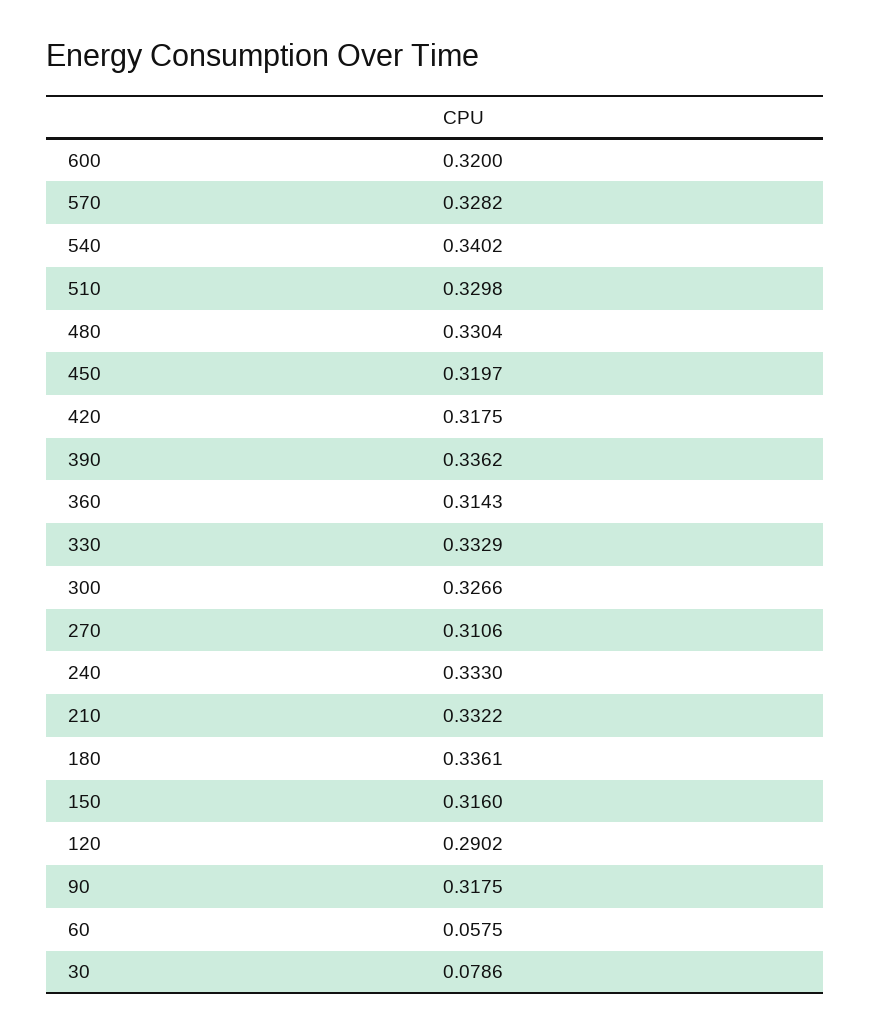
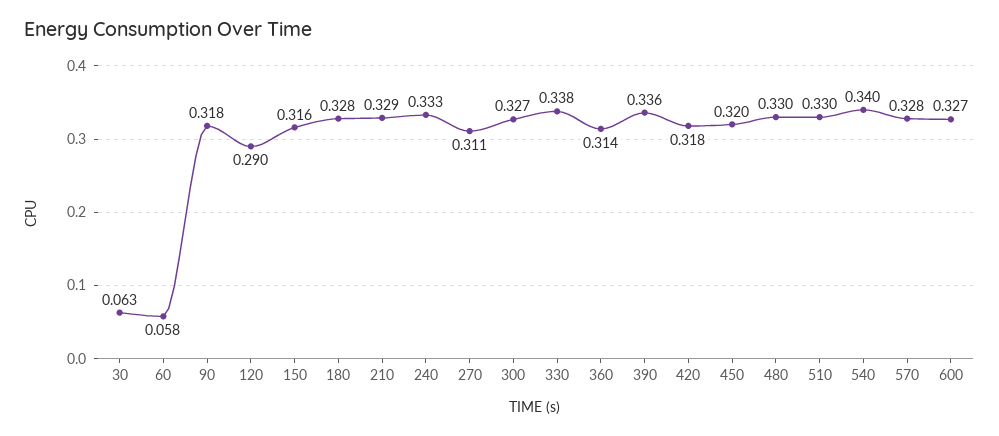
  {
-   "600": 0.32,
+   "600": 0.327,
    "570": 0.3282,
    "540": 0.3402,
    "510": 0.3298,
    "480": 0.3304,
    "450": 0.3197,
    "420": 0.3175,
    "390": 0.3362,
    "360": 0.3143,
-   "330": 0.3329,
+   "330": 0.338,
    "300": 0.3266,
    "270": 0.3106,
    "240": 0.333,
-   "210": 0.3322,
+   "210": 0.329,
-   "180": 0.3361,
+   "180": 0.328,
    "150": 0.316,
    "120": 0.2902,
    "90": 0.3175,
    "60": 0.0575,
-   "30": 0.0786
+   "30": 0.063
  }

